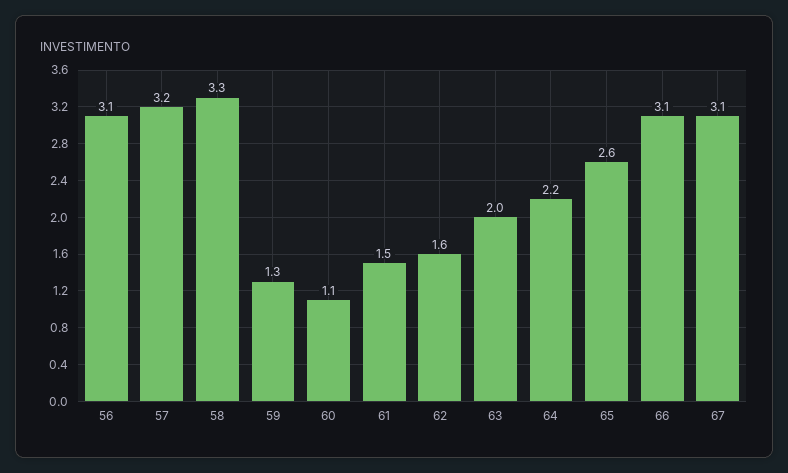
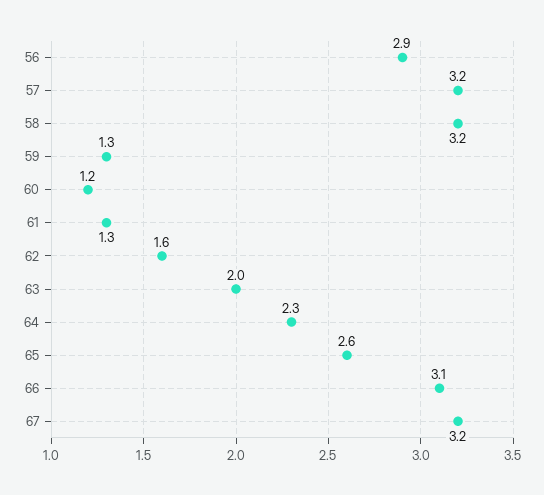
  {
-   "56": 3.1,
+   "56": 2.9,
    "57": 3.2,
-   "58": 3.3,
+   "58": 3.2,
    "59": 1.3,
-   "60": 1.1,
+   "60": 1.2,
-   "61": 1.5,
+   "61": 1.3,
    "62": 1.6,
    "63": 2,
-   "64": 2.2,
+   "64": 2.3,
    "65": 2.6,
    "66": 3.1,
-   "67": 3.1
+   "67": 3.2
  }

